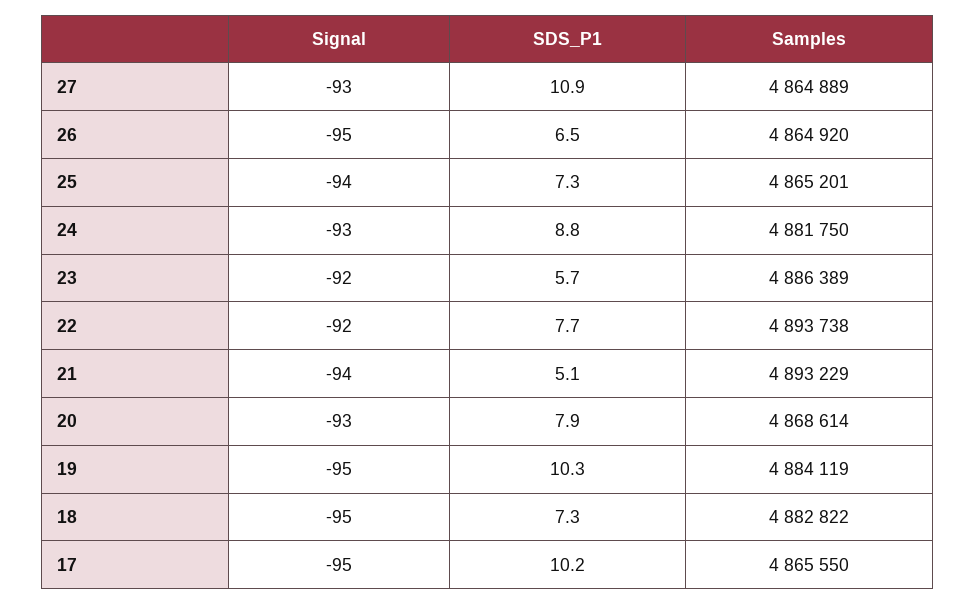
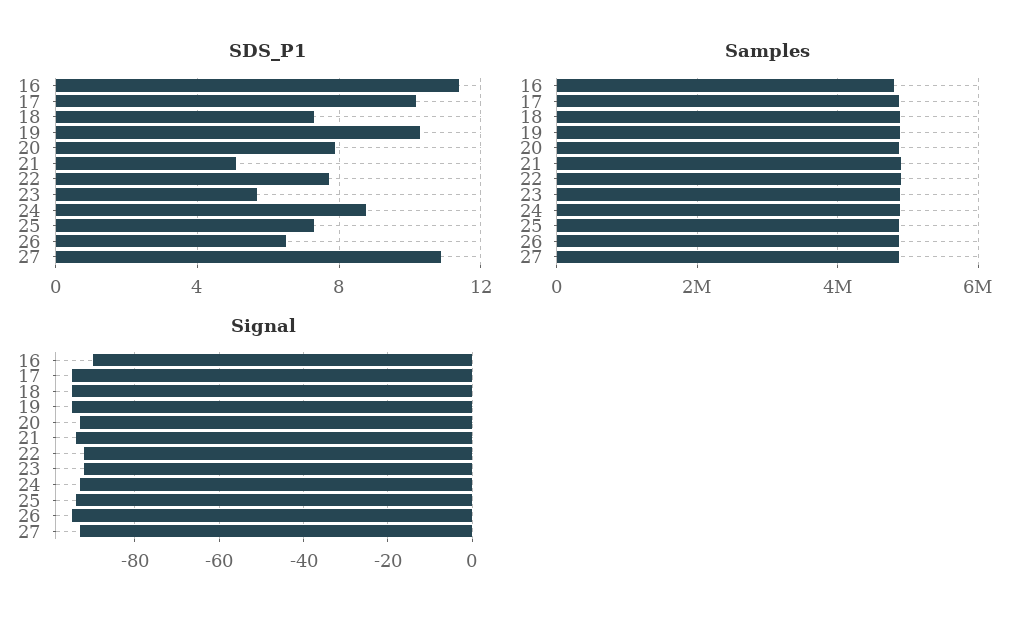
  {
    "Signal": {
      "27": -93,
      "26": -95,
      "25": -94,
      "24": -93,
      "23": -92,
      "22": -92,
      "21": -94,
      "20": -93,
      "19": -95,
      "18": -95,
-     "17": -95
+     "17": -95,
+     "16": -90
    },
    "SDS_P1": {
      "27": 10.9,
      "26": 6.5,
      "25": 7.3,
      "24": 8.8,
      "23": 5.7,
      "22": 7.7,
      "21": 5.1,
      "20": 7.9,
      "19": 10.3,
      "18": 7.3,
-     "17": 10.2
+     "17": 10.2,
+     "16": 11.5
    },
    "Samples": {
      "27": 4864889,
      "26": 4864920,
      "25": 4865201,
      "24": 4881750,
      "23": 4886389,
      "22": 4893738,
      "21": 4893229,
      "20": 4868614,
      "19": 4884119,
      "18": 4882822,
-     "17": 4865550
+     "17": 4865550,
+     "16": 4800000
    }
  }

